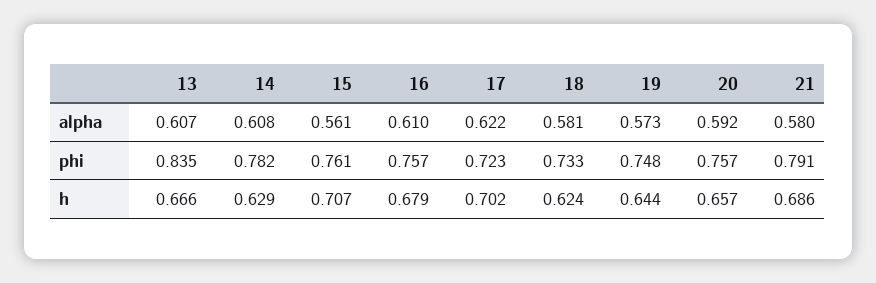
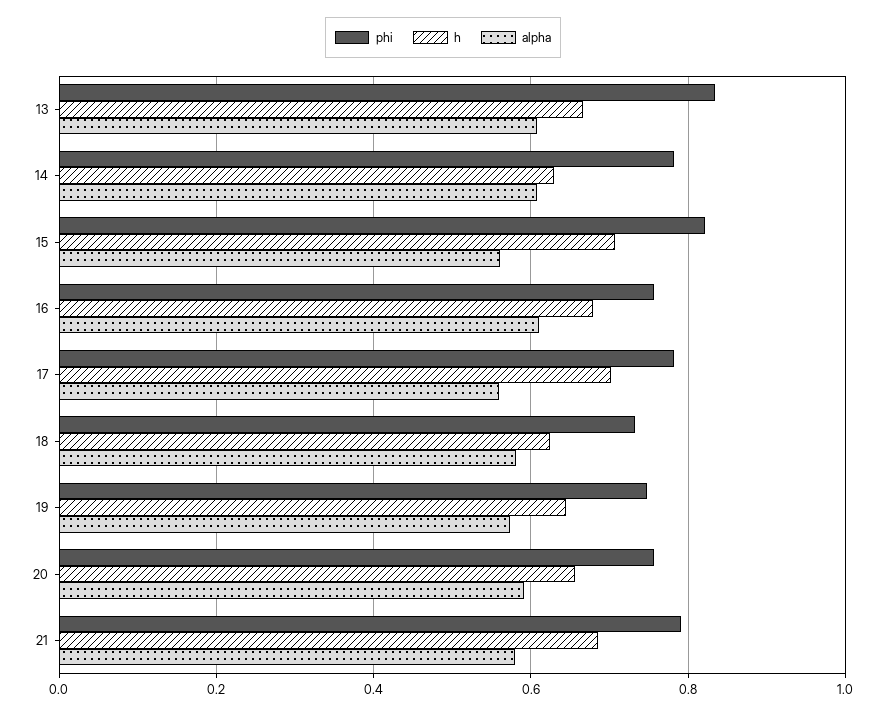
  {
    "alpha": {
      "13": 0.607,
      "14": 0.608,
      "15": 0.561,
      "16": 0.61,
-     "17": 0.622,
+     "17": 0.56,
      "18": 0.581,
      "19": 0.573,
      "20": 0.592,
      "21": 0.58
    },
    "phi": {
      "13": 0.835,
      "14": 0.782,
-     "15": 0.761,
+     "15": 0.82,
      "16": 0.757,
-     "17": 0.723,
+     "17": 0.78,
      "18": 0.733,
      "19": 0.748,
      "20": 0.757,
      "21": 0.791
    },
    "h": {
      "13": 0.666,
      "14": 0.629,
      "15": 0.707,
      "16": 0.679,
      "17": 0.702,
      "18": 0.624,
      "19": 0.644,
      "20": 0.657,
      "21": 0.686
    }
  }

